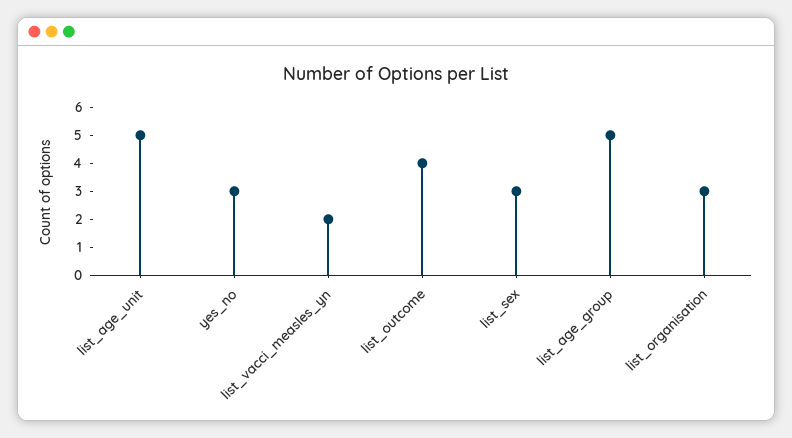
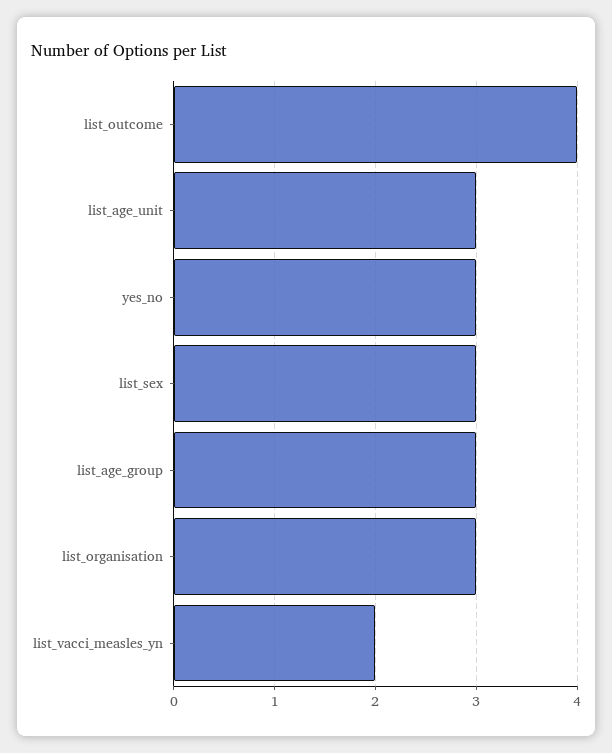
  {
-   "list_age_unit": 5,
+   "list_age_unit": 3,
    "yes_no": 3,
    "list_vacci_measles_yn": 2,
    "list_outcome": 4,
    "list_sex": 3,
-   "list_age_group": 5,
+   "list_age_group": 3,
    "list_organisation": 3
  }

